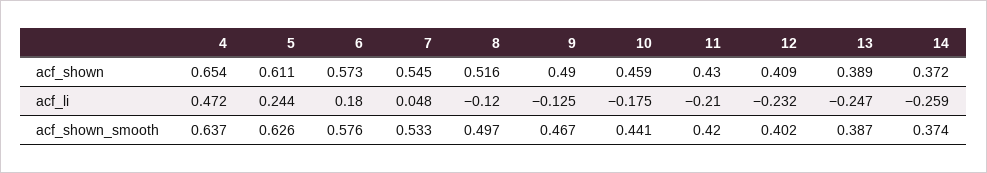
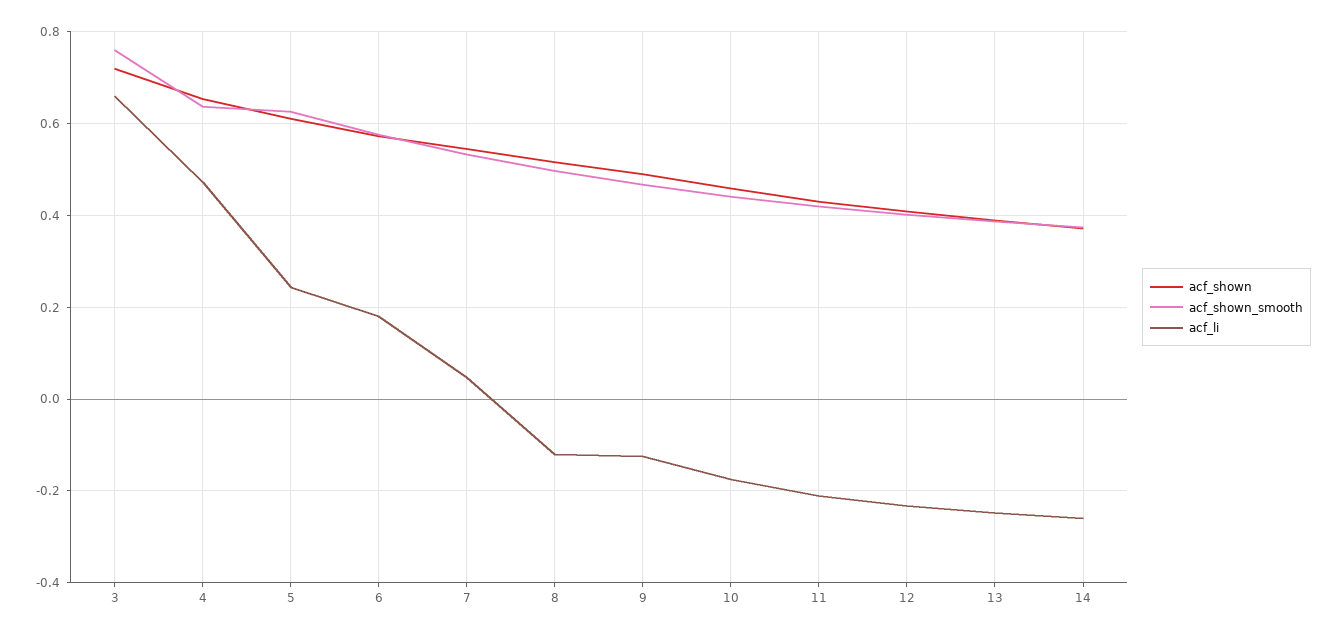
  {
    "acf_shown": {
      "4": 0.654,
      "5": 0.611,
      "6": 0.573,
      "7": 0.545,
      "8": 0.516,
      "9": 0.49,
      "10": 0.459,
      "11": 0.43,
      "12": 0.409,
      "13": 0.389,
-     "14": 0.372
+     "14": 0.372,
+     "3": 0.72
    },
    "acf_li": {
      "4": 0.472,
      "5": 0.244,
      "6": 0.18,
      "7": 0.048,
      "8": -0.12,
      "9": -0.125,
      "10": -0.175,
      "11": -0.21,
      "12": -0.232,
      "13": -0.247,
-     "14": -0.259
+     "14": -0.259,
+     "3": 0.66
    },
    "acf_shown_smooth": {
      "4": 0.637,
      "5": 0.626,
      "6": 0.576,
      "7": 0.533,
      "8": 0.497,
      "9": 0.467,
      "10": 0.441,
      "11": 0.42,
      "12": 0.402,
      "13": 0.387,
-     "14": 0.374
+     "14": 0.374,
+     "3": 0.76
    }
  }

